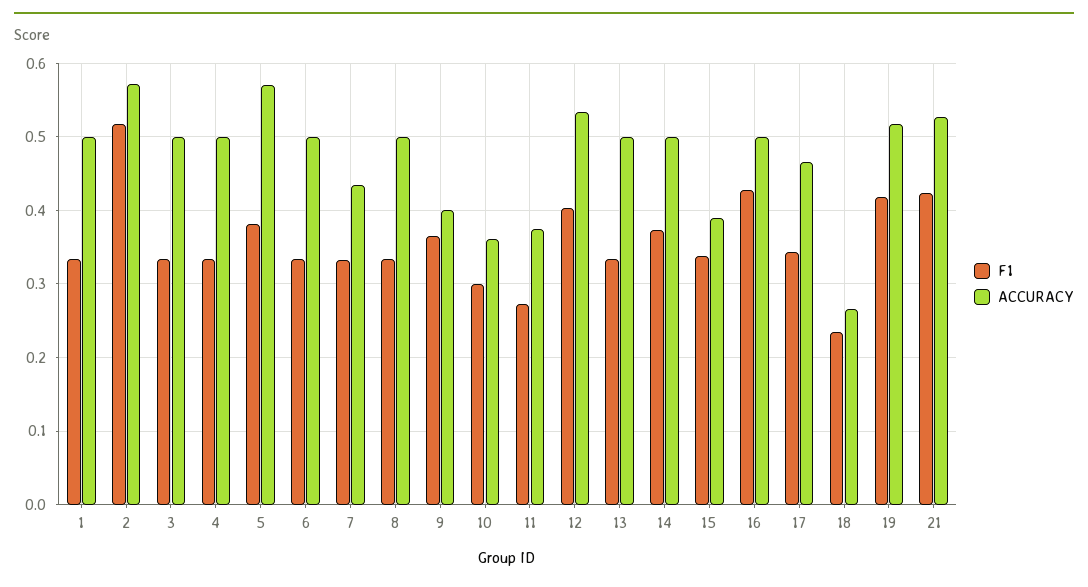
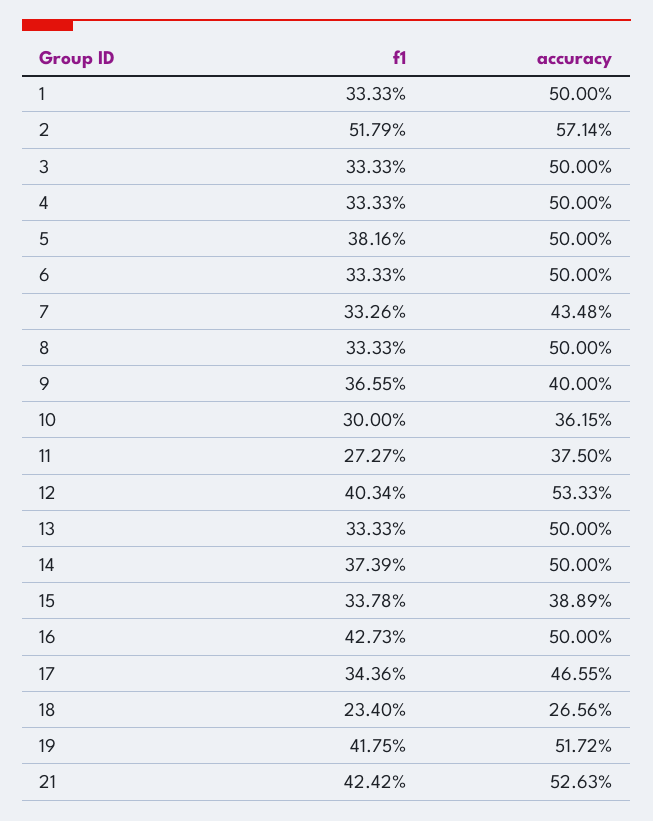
  {
    "F1": {
      "1": 0.3333,
      "2": 0.5179,
      "3": 0.3333,
      "4": 0.3333,
      "5": 0.3816,
      "6": 0.3333,
      "7": 0.3326,
      "8": 0.3333,
      "9": 0.3655,
      "10": 0.3,
      "11": 0.2727,
      "12": 0.4034,
      "13": 0.3333,
      "14": 0.3739,
      "15": 0.3378,
      "16": 0.4273,
      "17": 0.3436,
      "18": 0.234,
      "19": 0.4175,
      "21": 0.4242
    },
    "ACCURACY": {
      "1": 0.5,
      "2": 0.5714,
      "3": 0.5,
      "4": 0.5,
-     "5": 0.57,
+     "5": 0.5,
      "6": 0.5,
      "7": 0.4348,
      "8": 0.5,
      "9": 0.4,
      "10": 0.3615,
      "11": 0.375,
      "12": 0.5333,
      "13": 0.5,
      "14": 0.5,
      "15": 0.3889,
      "16": 0.5,
      "17": 0.4655,
      "18": 0.2656,
      "19": 0.5172,
      "21": 0.5263
    }
  }

